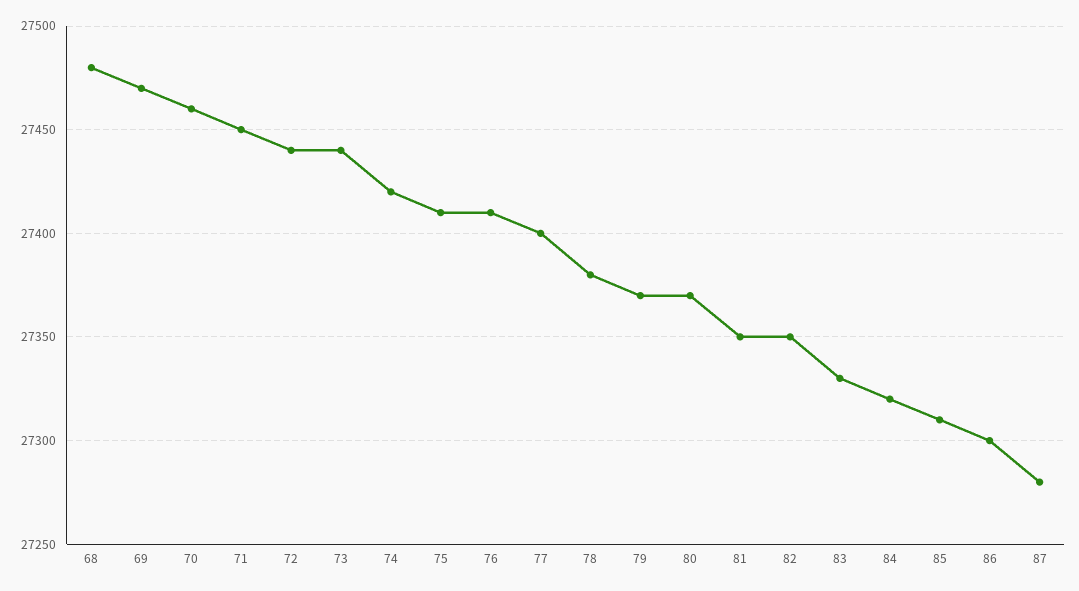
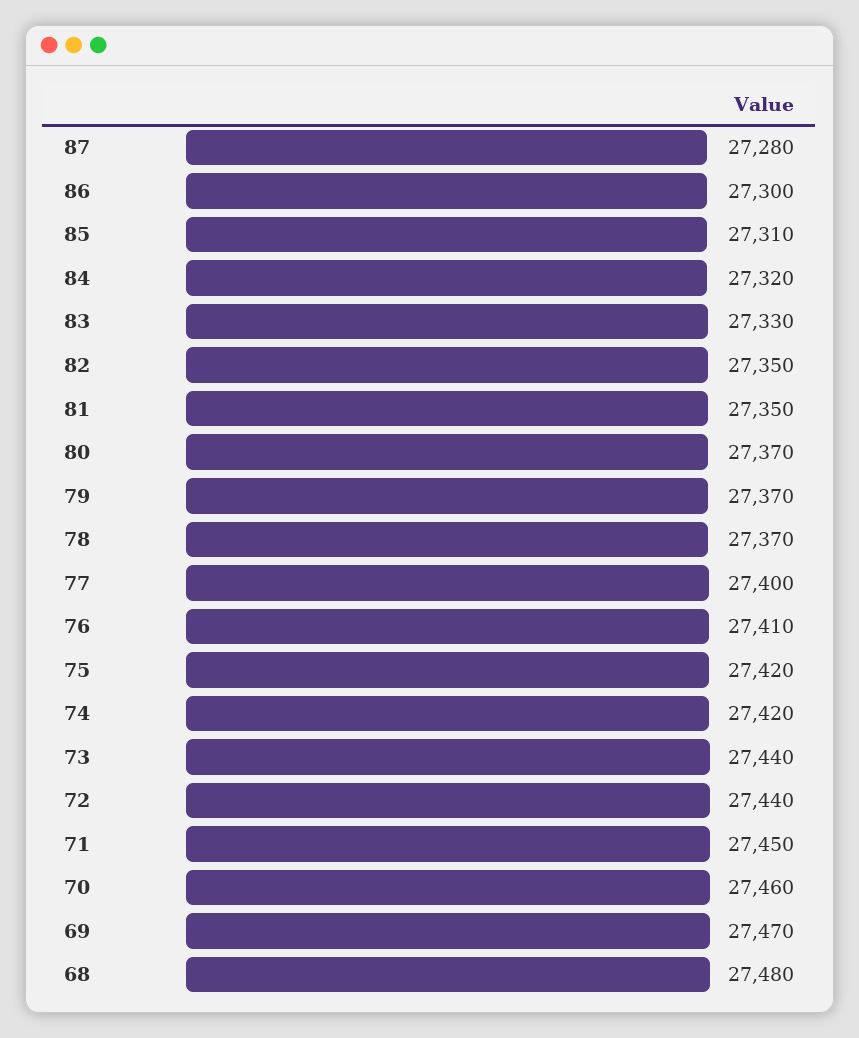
  {
    "68": 27480,
    "69": 27470,
    "70": 27460,
    "71": 27450,
    "72": 27440,
    "73": 27440,
    "74": 27420,
-   "75": 27410,
+   "75": 27420,
    "76": 27410,
    "77": 27400,
-   "78": 27380,
+   "78": 27370,
    "79": 27370,
    "80": 27370,
    "81": 27350,
    "82": 27350,
    "83": 27330,
    "84": 27320,
    "85": 27310,
    "86": 27300,
    "87": 27280
  }

